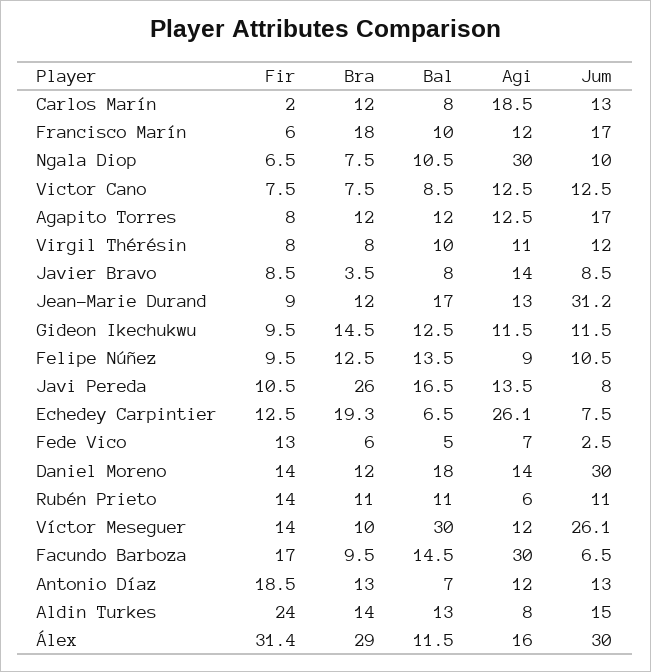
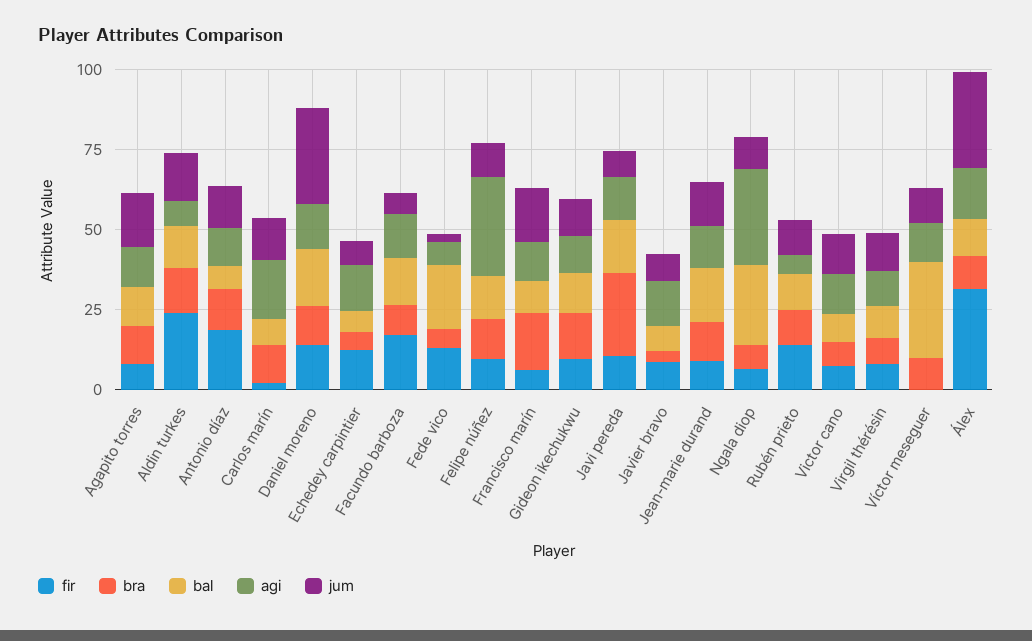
  {
    "Fir": {
      "Carlos Marín": 2,
      "Francisco Marín": 6,
      "Ngala Diop": 6.5,
      "Victor Cano": 7.5,
      "Agapito Torres": 8,
      "Virgil Thérésin": 8,
      "Javier Bravo": 8.5,
      "Jean-Marie Durand": 9,
      "Gideon Ikechukwu": 9.5,
      "Felipe Núñez": 9.5,
      "Javi Pereda": 10.5,
      "Echedey Carpintier": 12.5,
      "Fede Vico": 13,
      "Daniel Moreno": 14,
      "Rubén Prieto": 14,
-     "Víctor Meseguer": 14,
+     "Víctor Meseguer": 0,
      "Facundo Barboza": 17,
      "Antonio Díaz": 18.5,
      "Aldin Turkes": 24,
      "Álex": 31.4
    },
    "Bra": {
      "Carlos Marín": 12,
      "Francisco Marín": 18,
      "Ngala Diop": 7.5,
      "Victor Cano": 7.5,
      "Agapito Torres": 12,
      "Virgil Thérésin": 8,
      "Javier Bravo": 3.5,
      "Jean-Marie Durand": 12,
      "Gideon Ikechukwu": 14.5,
      "Felipe Núñez": 12.5,
      "Javi Pereda": 26,
-     "Echedey Carpintier": 19.3,
+     "Echedey Carpintier": 5,
      "Fede Vico": 6,
      "Daniel Moreno": 12,
      "Rubén Prieto": 11,
      "Víctor Meseguer": 10,
      "Facundo Barboza": 9.5,
      "Antonio Díaz": 13,
      "Aldin Turkes": 14,
-     "Álex": 29
+     "Álex": 10
    },
    "Bal": {
      "Carlos Marín": 8,
      "Francisco Marín": 10,
-     "Ngala Diop": 10.5,
+     "Ngala Diop": 25,
      "Victor Cano": 8.5,
      "Agapito Torres": 12,
      "Virgil Thérésin": 10,
      "Javier Bravo": 8,
      "Jean-Marie Durand": 17,
      "Gideon Ikechukwu": 12.5,
      "Felipe Núñez": 13.5,
      "Javi Pereda": 16.5,
      "Echedey Carpintier": 6.5,
-     "Fede Vico": 5,
+     "Fede Vico": 20,
      "Daniel Moreno": 18,
      "Rubén Prieto": 11,
      "Víctor Meseguer": 30,
      "Facundo Barboza": 14.5,
      "Antonio Díaz": 7,
      "Aldin Turkes": 13,
      "Álex": 11.5
    },
    "Agi": {
      "Carlos Marín": 18.5,
      "Francisco Marín": 12,
      "Ngala Diop": 30,
      "Victor Cano": 12.5,
      "Agapito Torres": 12.5,
      "Virgil Thérésin": 11,
      "Javier Bravo": 14,
      "Jean-Marie Durand": 13,
      "Gideon Ikechukwu": 11.5,
-     "Felipe Núñez": 9,
+     "Felipe Núñez": 30,
      "Javi Pereda": 13.5,
-     "Echedey Carpintier": 26.1,
+     "Echedey Carpintier": 15,
      "Fede Vico": 7,
      "Daniel Moreno": 14,
      "Rubén Prieto": 6,
      "Víctor Meseguer": 12,
-     "Facundo Barboza": 30,
+     "Facundo Barboza": 15,
      "Antonio Díaz": 12,
      "Aldin Turkes": 8,
      "Álex": 16
    },
    "Jum": {
      "Carlos Marín": 13,
      "Francisco Marín": 17,
      "Ngala Diop": 10,
      "Victor Cano": 12.5,
      "Agapito Torres": 17,
      "Virgil Thérésin": 12,
      "Javier Bravo": 8.5,
-     "Jean-Marie Durand": 31.2,
+     "Jean-Marie Durand": 15,
      "Gideon Ikechukwu": 11.5,
      "Felipe Núñez": 10.5,
      "Javi Pereda": 8,
      "Echedey Carpintier": 7.5,
      "Fede Vico": 2.5,
      "Daniel Moreno": 30,
      "Rubén Prieto": 11,
-     "Víctor Meseguer": 26.1,
+     "Víctor Meseguer": 10,
      "Facundo Barboza": 6.5,
      "Antonio Díaz": 13,
      "Aldin Turkes": 15,
      "Álex": 30
    }
  }

